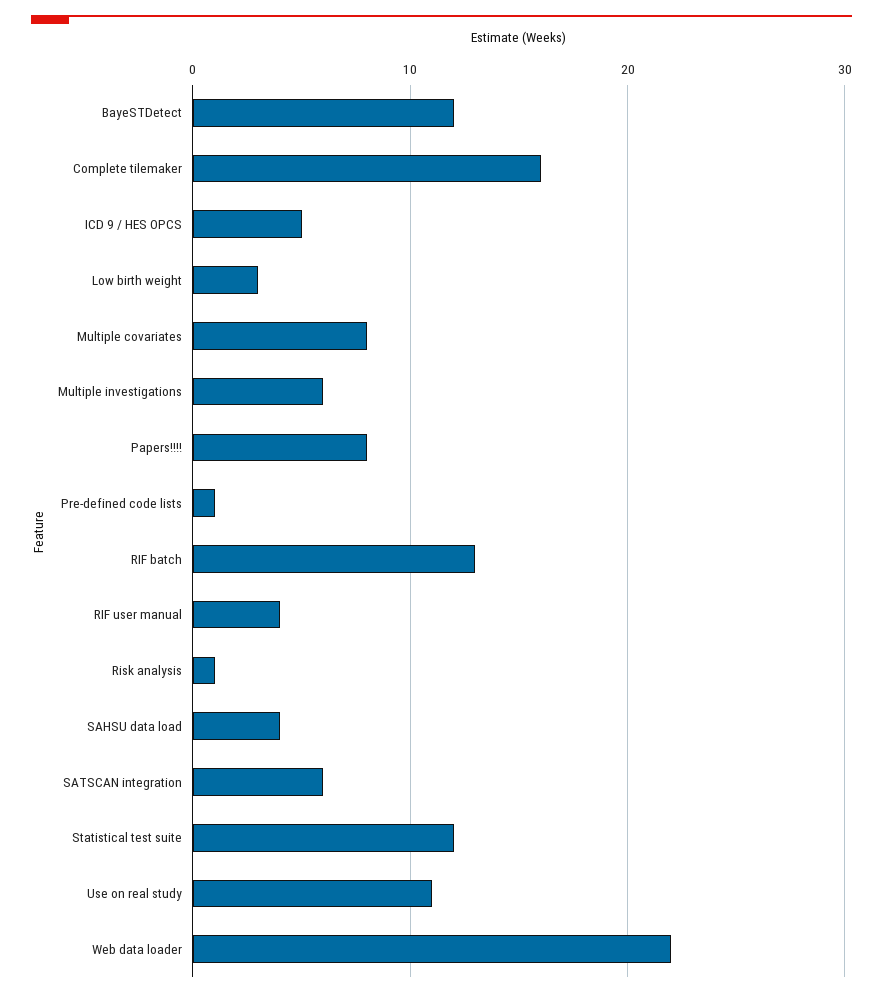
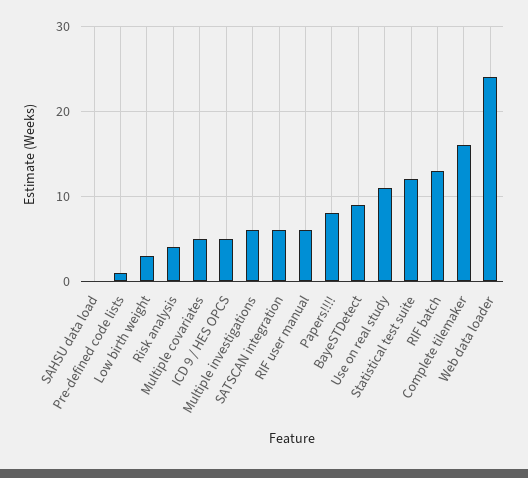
  {
-   "BayeSTDetect": 12,
+   "BayeSTDetect": 9,
    "Complete tilemaker": 16,
    "ICD 9 / HES OPCS": 5,
    "Low birth weight": 3,
-   "Multiple covariates": 8,
+   "Multiple covariates": 5,
    "Multiple investigations": 6,
    "Papers!!!!": 8,
    "Pre-defined code lists": 1,
    "RIF batch": 13,
-   "RIF user manual": 4,
+   "RIF user manual": 6,
-   "Risk analysis": 1,
+   "Risk analysis": 4,
-   "SAHSU data load": 4,
+   "SAHSU data load": 0,
    "SATSCAN integration": 6,
    "Statistical test suite": 12,
    "Use on real study": 11,
-   "Web data loader": 22
+   "Web data loader": 24
  }

